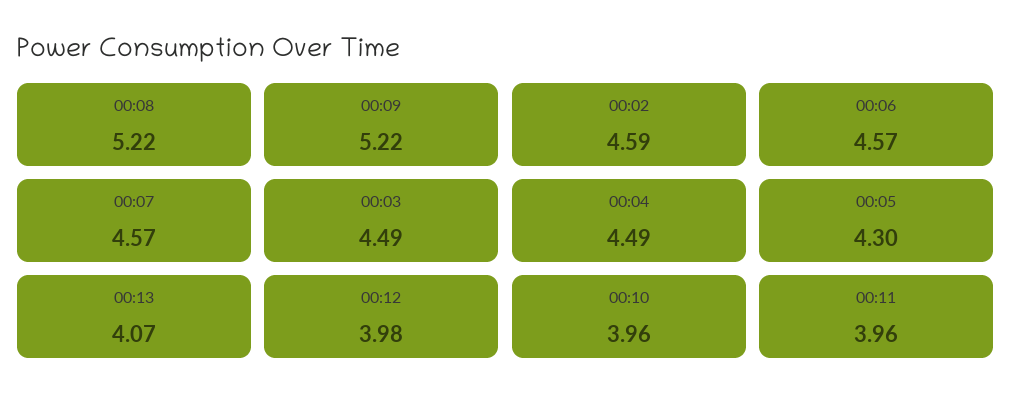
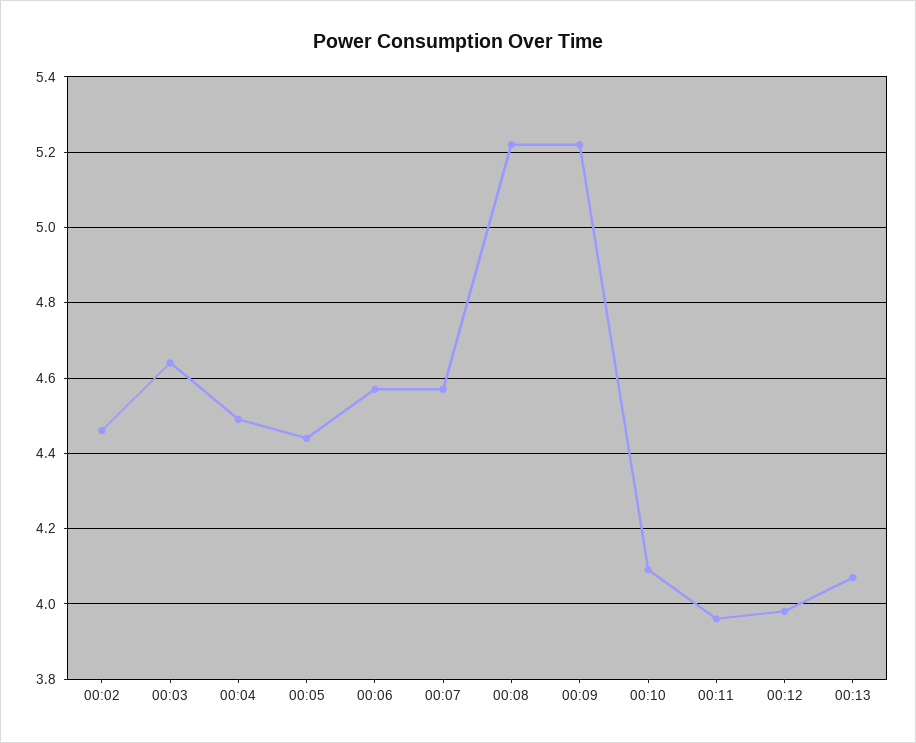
  {
    "00:08": 5.22,
    "00:09": 5.22,
-   "00:02": 4.59,
+   "00:02": 4.45,
    "00:06": 4.57,
    "00:07": 4.57,
-   "00:03": 4.49,
+   "00:03": 4.65,
    "00:04": 4.49,
-   "00:05": 4.3,
+   "00:05": 4.45,
    "00:13": 4.07,
    "00:12": 3.98,
-   "00:10": 3.96,
+   "00:10": 4.1,
    "00:11": 3.96
  }

